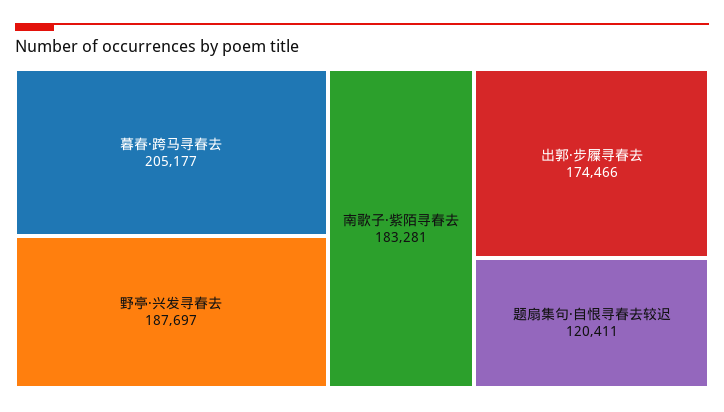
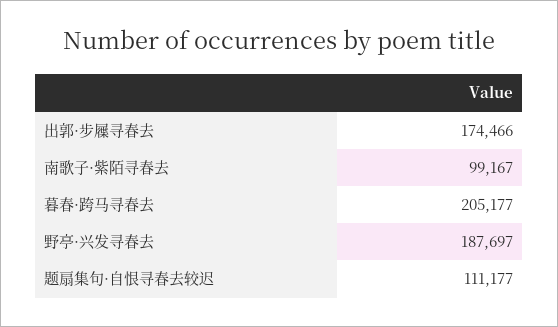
  {
    "暮春·跨马寻春去": 205177,
    "野亭·兴发寻春去": 187697,
-   "南歌子·紫陌寻春去": 183281,
+   "南歌子·紫陌寻春去": 99167,
    "出郭·步屧寻春去": 174466,
-   "题扇集句·自恨寻春去较迟": 120411
+   "题扇集句·自恨寻春去较迟": 111177
  }

